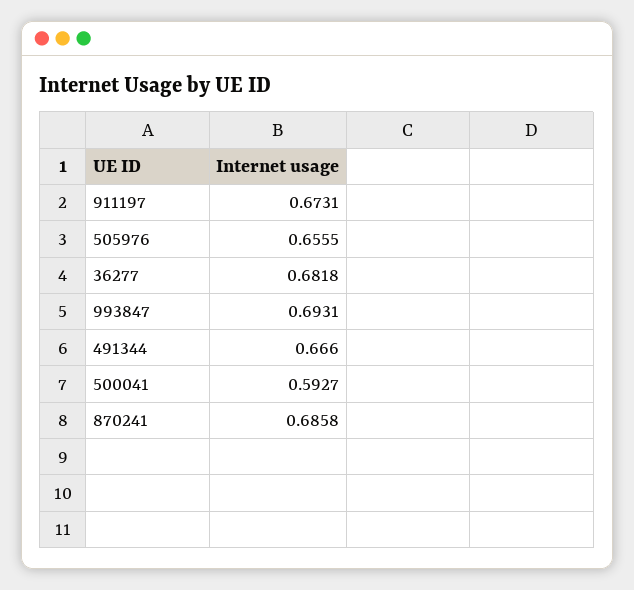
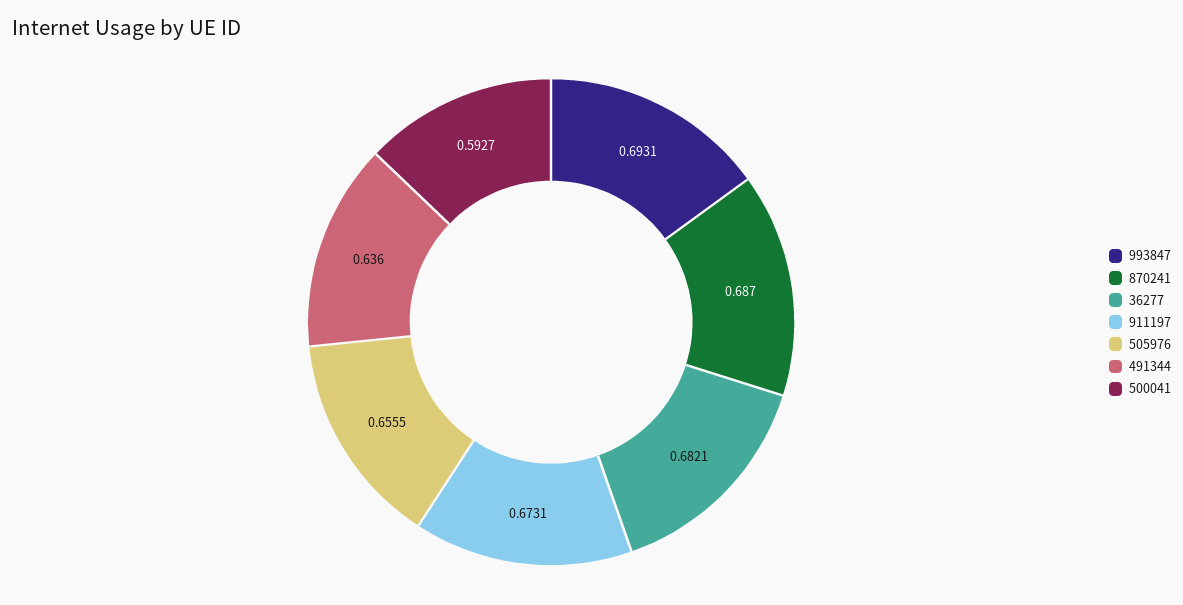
  {
    "911197": 0.6731,
    "505976": 0.6555,
-   "36277": 0.6818,
+   "36277": 0.6821,
    "993847": 0.6931,
-   "491344": 0.666,
+   "491344": 0.636,
    "500041": 0.5927,
-   "870241": 0.6858
+   "870241": 0.687
  }

